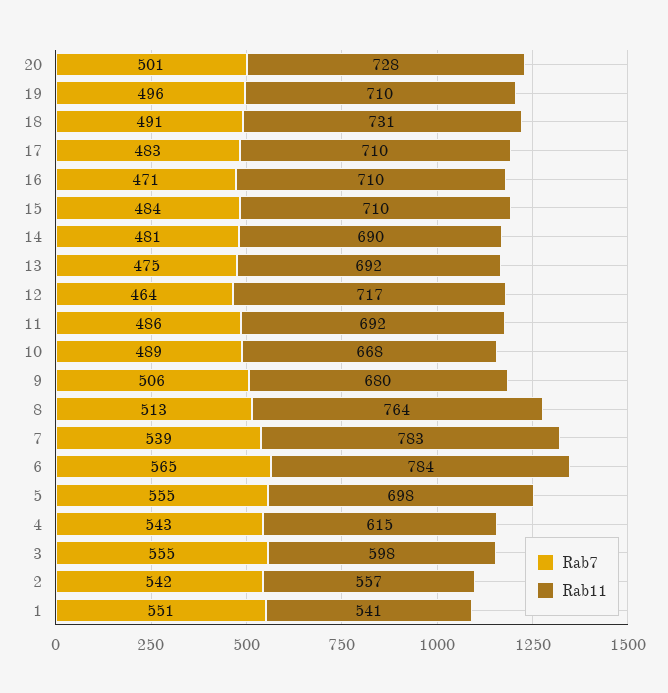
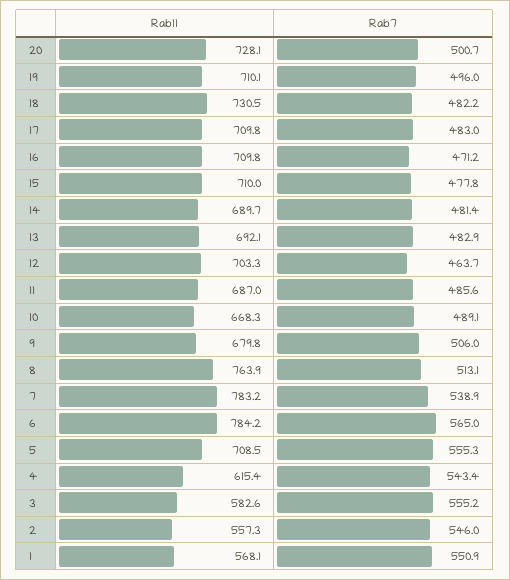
  {
    "Rab7": {
      "20": 500.7,
      "19": 496,
-     "18": 491,
+     "18": 482.2,
      "17": 483,
      "16": 471.2,
-     "15": 484,
+     "15": 477.8,
      "14": 481.4,
-     "13": 475,
+     "13": 482.9,
      "12": 463.7,
      "11": 485.6,
      "10": 489.1,
      "9": 506,
      "8": 513.1,
      "7": 538.9,
      "6": 565,
      "5": 555.3,
      "4": 543.4,
      "3": 555.2,
-     "2": 542,
+     "2": 546,
      "1": 550.9
    },
    "Rab11": {
      "20": 728.1,
      "19": 710.1,
      "18": 730.5,
      "17": 709.8,
      "16": 709.8,
      "15": 710,
      "14": 689.7,
      "13": 692.1,
-     "12": 717,
+     "12": 703.3,
-     "11": 692,
+     "11": 687,
      "10": 668.3,
      "9": 679.8,
      "8": 763.9,
      "7": 783.2,
      "6": 784.2,
-     "5": 698,
+     "5": 708.5,
      "4": 615.4,
-     "3": 598,
+     "3": 582.6,
      "2": 557.3,
-     "1": 541
+     "1": 568.1
    }
  }

